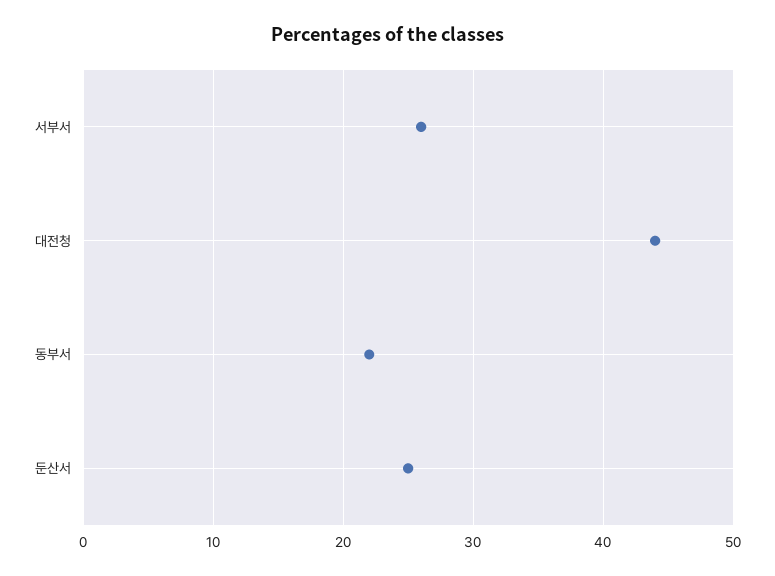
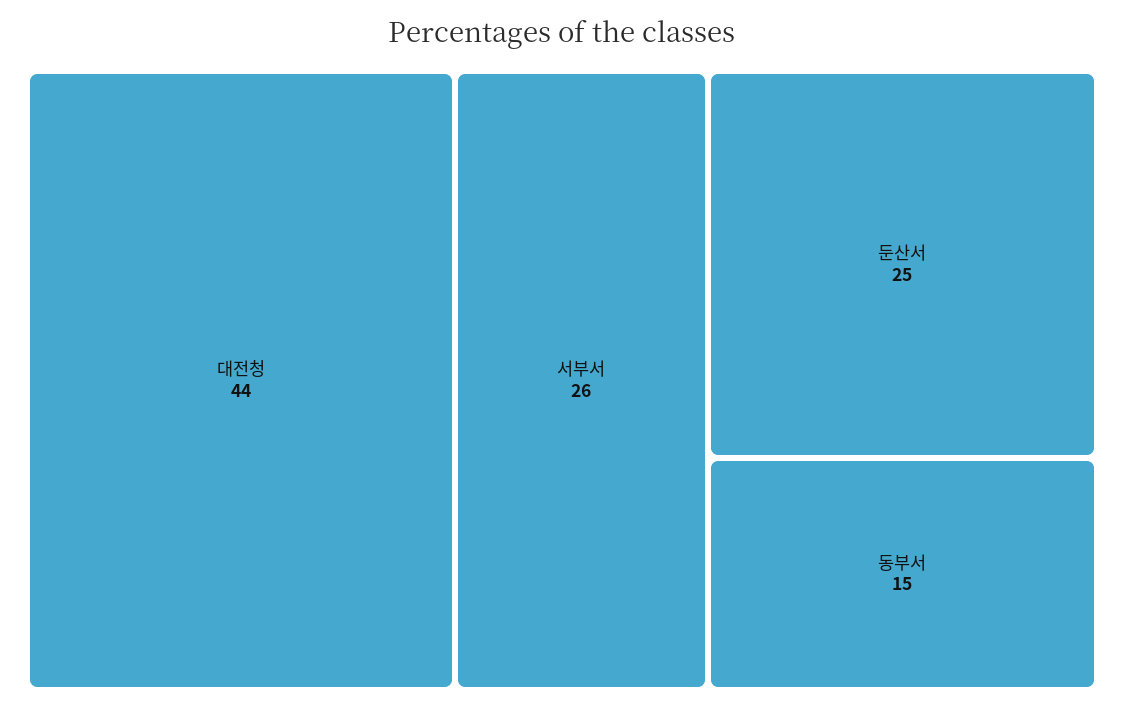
  {
    "서부서": 26,
    "대전청": 44,
-   "동부서": 22,
+   "동부서": 15,
    "둔산서": 25
  }

